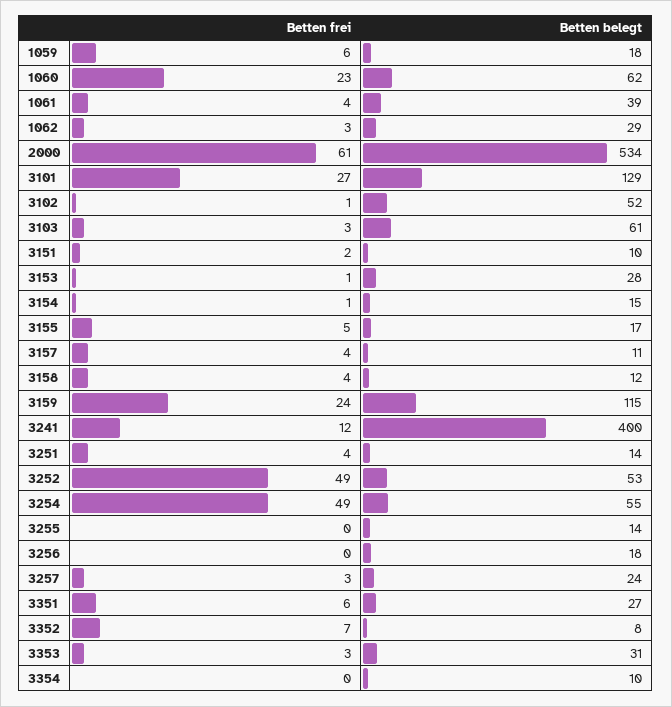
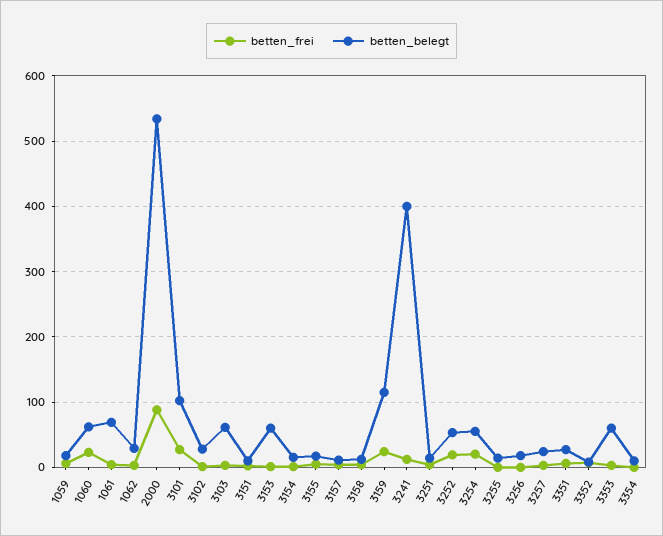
  {
    "Betten frei": {
      "1059": 6,
      "1060": 23,
      "1061": 4,
      "1062": 3,
-     "2000": 61,
+     "2000": 90,
      "3101": 27,
      "3102": 1,
      "3103": 3,
      "3151": 2,
      "3153": 1,
      "3154": 1,
      "3155": 5,
      "3157": 4,
      "3158": 4,
      "3159": 24,
      "3241": 12,
      "3251": 4,
-     "3252": 49,
+     "3252": 20,
-     "3254": 49,
+     "3254": 20,
      "3255": 0,
      "3256": 0,
      "3257": 3,
      "3351": 6,
      "3352": 7,
      "3353": 3,
      "3354": 0
    },
    "Betten belegt": {
      "1059": 18,
      "1060": 62,
-     "1061": 39,
+     "1061": 70,
      "1062": 29,
      "2000": 534,
-     "3101": 129,
+     "3101": 100,
-     "3102": 52,
+     "3102": 30,
      "3103": 61,
      "3151": 10,
-     "3153": 28,
+     "3153": 60,
      "3154": 15,
      "3155": 17,
      "3157": 11,
      "3158": 12,
      "3159": 115,
      "3241": 400,
      "3251": 14,
      "3252": 53,
      "3254": 55,
      "3255": 14,
      "3256": 18,
      "3257": 24,
      "3351": 27,
      "3352": 8,
-     "3353": 31,
+     "3353": 60,
      "3354": 10
    }
  }

